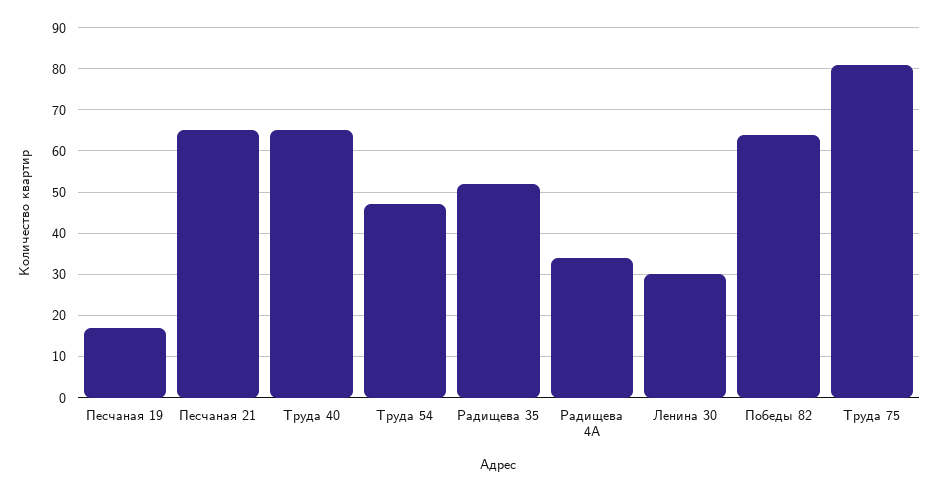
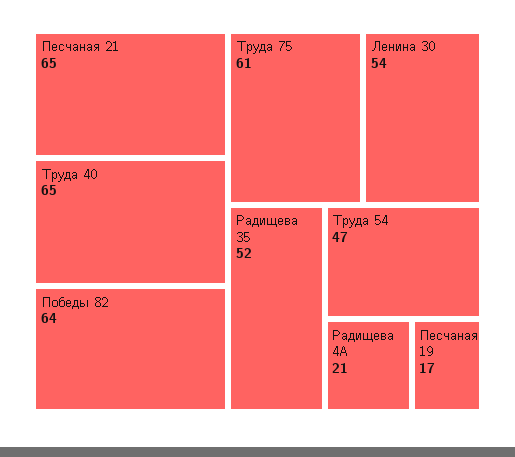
  {
    "Песчаная 19": 17,
    "Песчаная 21": 65,
    "Труда 40": 65,
    "Труда 54": 47,
    "Радищева 35": 52,
-   "Радищева 4А": 35,
+   "Радищева 4А": 21,
-   "Ленина 30": 30,
+   "Ленина 30": 54,
    "Победы 82": 64,
-   "Труда 75": 80
+   "Труда 75": 61
  }

